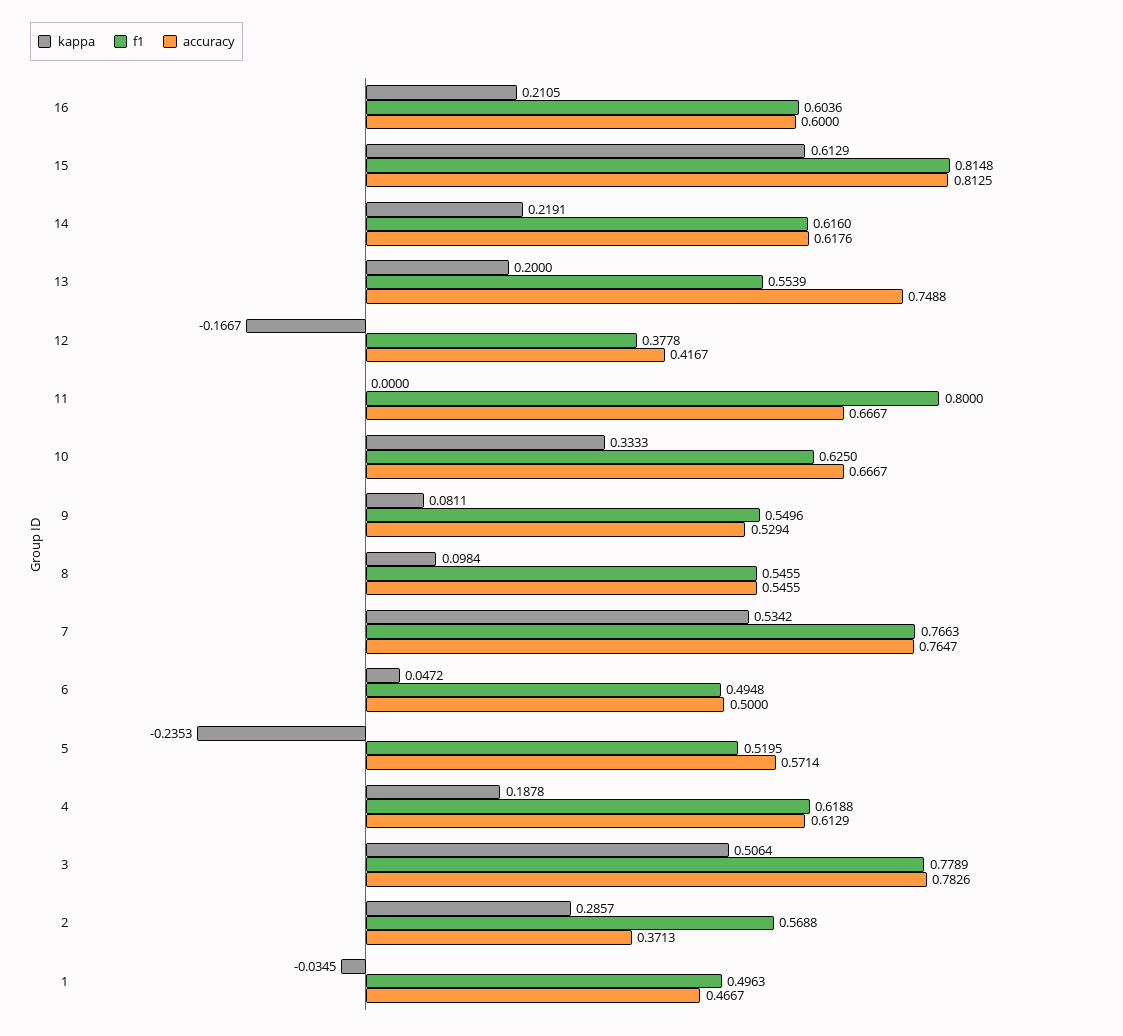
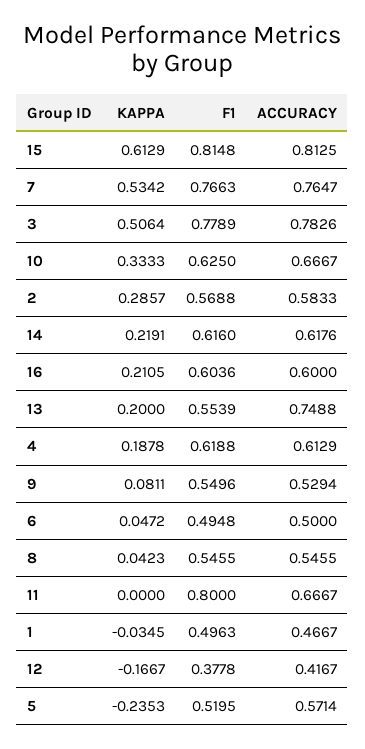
  {
    "kappa": {
      "16": 0.2105,
      "15": 0.6129,
      "14": 0.2191,
      "13": 0.2,
      "12": -0.1667,
      "11": 0,
      "10": 0.3333,
      "9": 0.0811,
-     "8": 0.0984,
+     "8": 0.0423,
      "7": 0.5342,
      "6": 0.0472,
      "5": -0.2353,
      "4": 0.1878,
      "3": 0.5064,
      "2": 0.2857,
      "1": -0.0345
    },
    "f1": {
      "16": 0.6036,
      "15": 0.8148,
      "14": 0.616,
      "13": 0.5539,
      "12": 0.3778,
      "11": 0.8,
      "10": 0.625,
      "9": 0.5496,
      "8": 0.5455,
      "7": 0.7663,
      "6": 0.4948,
      "5": 0.5195,
      "4": 0.6188,
      "3": 0.7789,
      "2": 0.5688,
      "1": 0.4963
    },
    "accuracy": {
      "16": 0.6,
      "15": 0.8125,
      "14": 0.6176,
      "13": 0.7488,
      "12": 0.4167,
      "11": 0.6667,
      "10": 0.6667,
      "9": 0.5294,
      "8": 0.5455,
      "7": 0.7647,
      "6": 0.5,
      "5": 0.5714,
      "4": 0.6129,
      "3": 0.7826,
-     "2": 0.3713,
+     "2": 0.5833,
      "1": 0.4667
    }
  }

